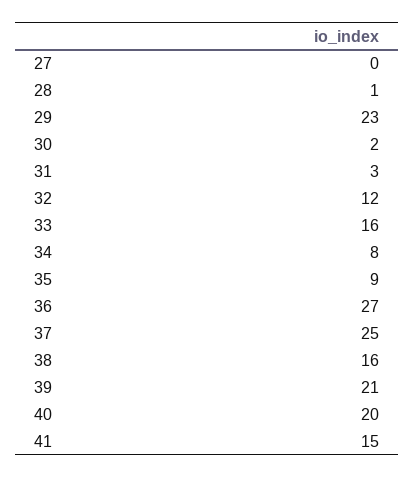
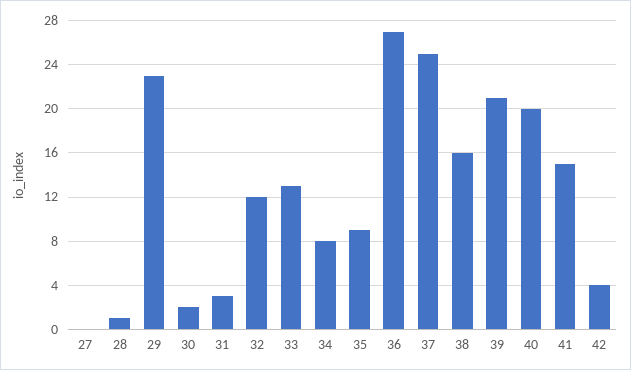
  {
    "27": 0,
    "28": 1,
    "29": 23,
    "30": 2,
    "31": 3,
    "32": 12,
-   "33": 16,
+   "33": 13,
    "34": 8,
    "35": 9,
    "36": 27,
    "37": 25,
    "38": 16,
    "39": 21,
    "40": 20,
-   "41": 15
+   "41": 15,
+   "42": 4
  }

